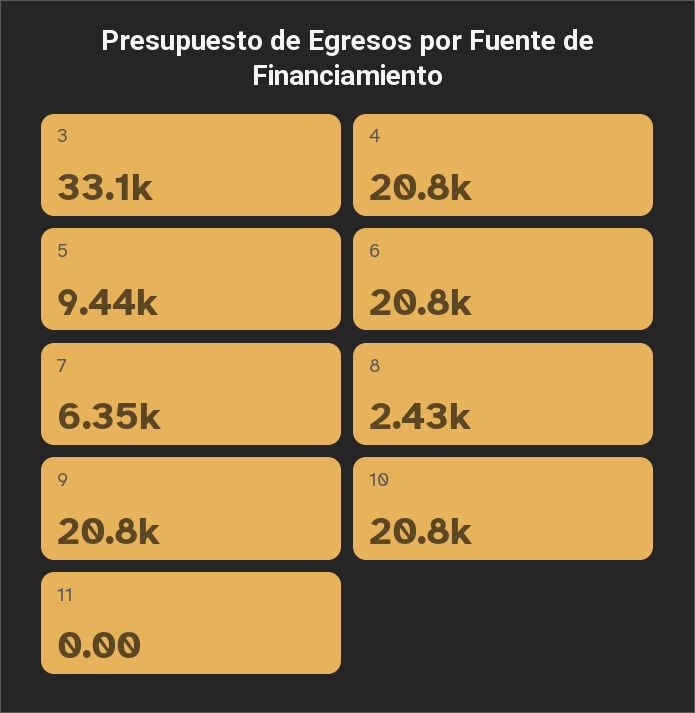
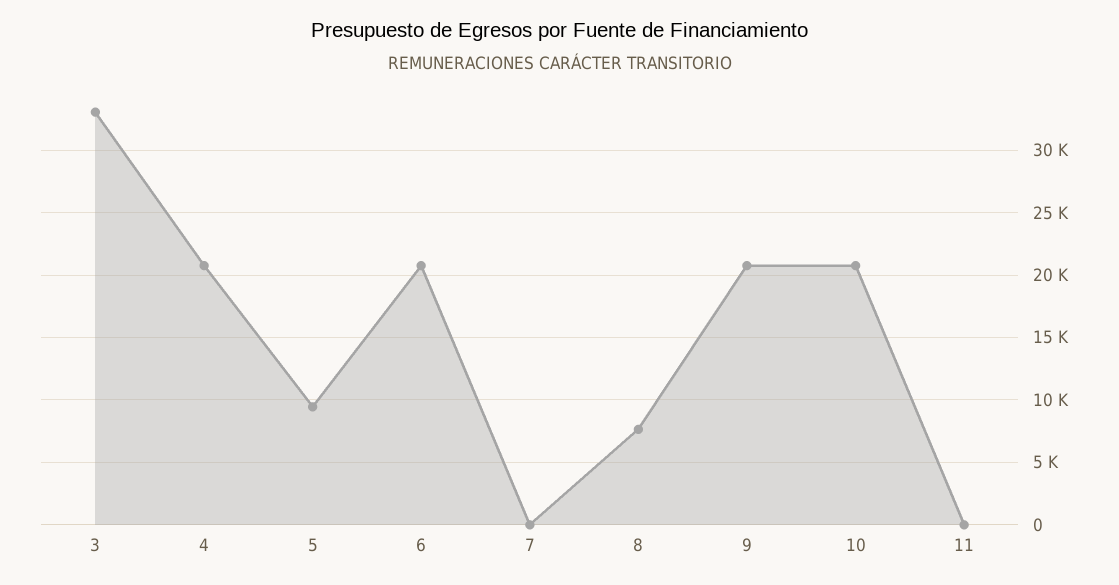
  {
    "3": 33100,
    "4": 20800,
    "5": 9440,
    "6": 20800,
-   "7": 6350,
+   "7": 0,
-   "8": 2430,
+   "8": 7500,
    "9": 20800,
    "10": 20800,
    "11": 0
  }

